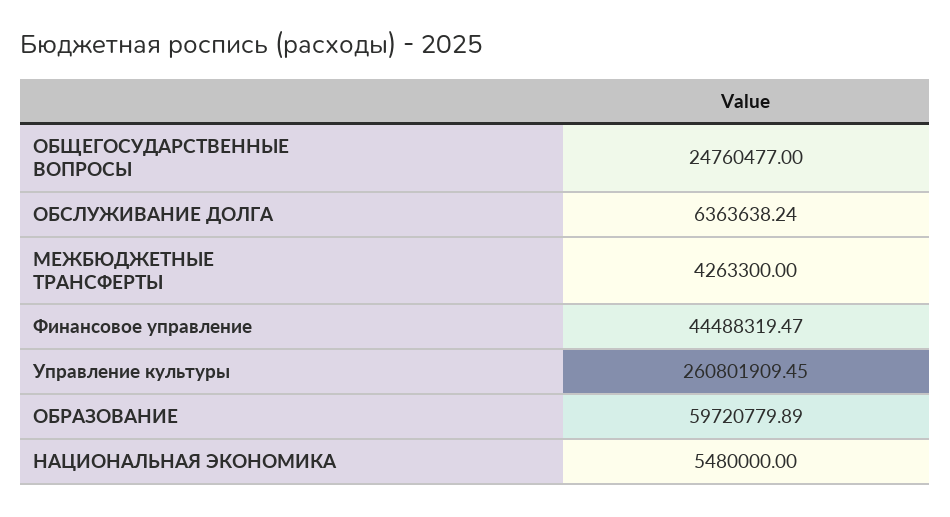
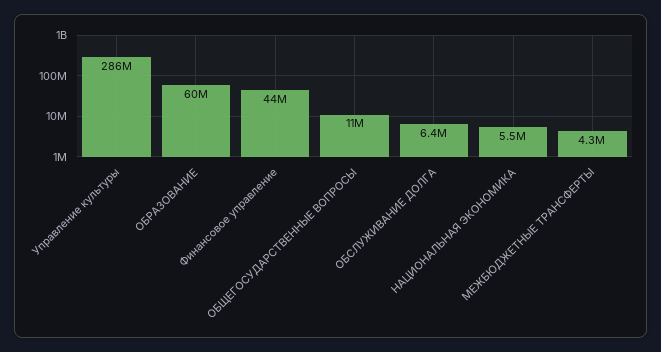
  {
-   "ОБЩЕГОСУДАРСТВЕННЫЕ ВОПРОСЫ": 24760477,
+   "ОБЩЕГОСУДАРСТВЕННЫЕ ВОПРОСЫ": 11000000,
    "ОБСЛУЖИВАНИЕ ДОЛГА": 6363638.24,
    "МЕЖБЮДЖЕТНЫЕ ТРАНСФЕРТЫ": 4263300,
    "Финансовое управление": 44488319.47,
-   "Управление культуры": 260801909.45,
+   "Управление культуры": 286000000,
    "ОБРАЗОВАНИЕ": 59720779.89,
    "НАЦИОНАЛЬНАЯ ЭКОНОМИКА": 5480000
  }

